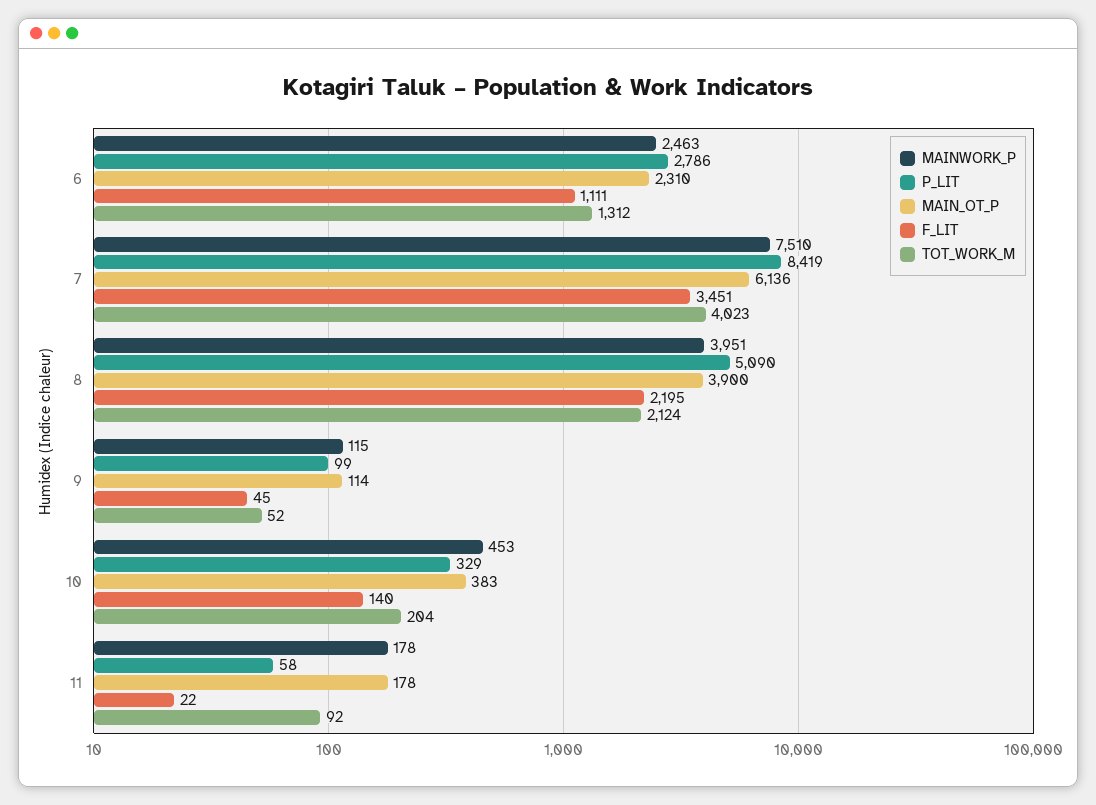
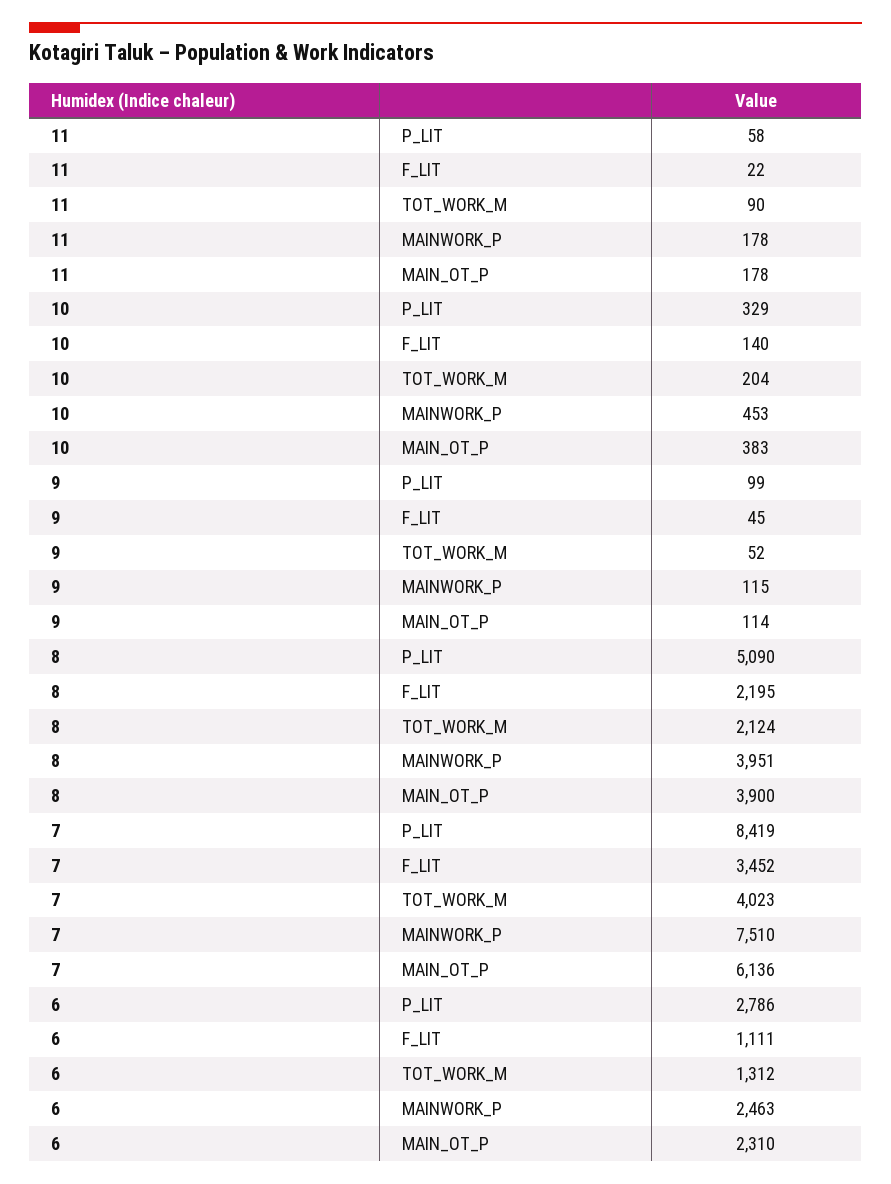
  {
    "MAINWORK_P": {
      "6": 2463,
      "7": 7510,
      "8": 3951,
      "9": 115,
      "10": 453,
      "11": 178
    },
    "P_LIT": {
      "6": 2786,
      "7": 8419,
      "8": 5090,
      "9": 99,
      "10": 329,
      "11": 58
    },
    "MAIN_OT_P": {
      "6": 2310,
      "7": 6136,
      "8": 3900,
      "9": 114,
      "10": 383,
      "11": 178
    },
    "F_LIT": {
      "6": 1111,
-     "7": 3451,
+     "7": 3452,
      "8": 2195,
      "9": 45,
      "10": 140,
      "11": 22
    },
    "TOT_WORK_M": {
      "6": 1312,
      "7": 4023,
      "8": 2124,
      "9": 52,
      "10": 204,
-     "11": 92
+     "11": 90
    }
  }

